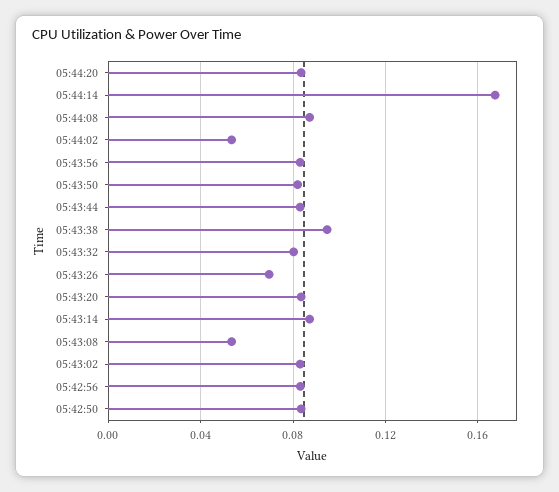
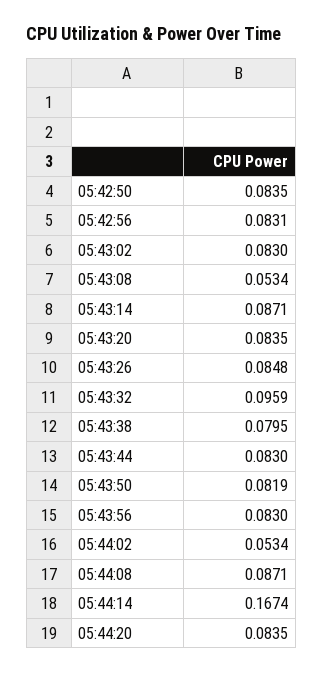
  {
    "05:44:20": 0.0835,
    "05:44:14": 0.1674,
    "05:44:08": 0.0871,
    "05:44:02": 0.0534,
    "05:43:56": 0.083,
    "05:43:50": 0.0819,
    "05:43:44": 0.083,
-   "05:43:38": 0.095,
+   "05:43:38": 0.0795,
-   "05:43:32": 0.08,
+   "05:43:32": 0.0959,
-   "05:43:26": 0.07,
+   "05:43:26": 0.0848,
    "05:43:20": 0.0835,
    "05:43:14": 0.0871,
    "05:43:08": 0.0534,
    "05:43:02": 0.083,
    "05:42:56": 0.0831,
    "05:42:50": 0.0835
  }

